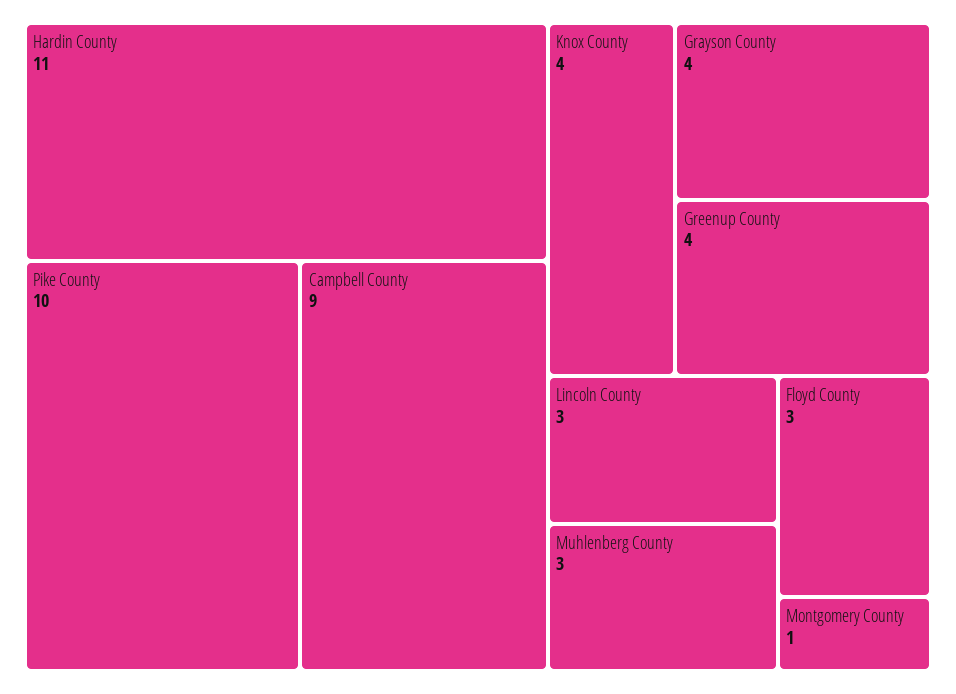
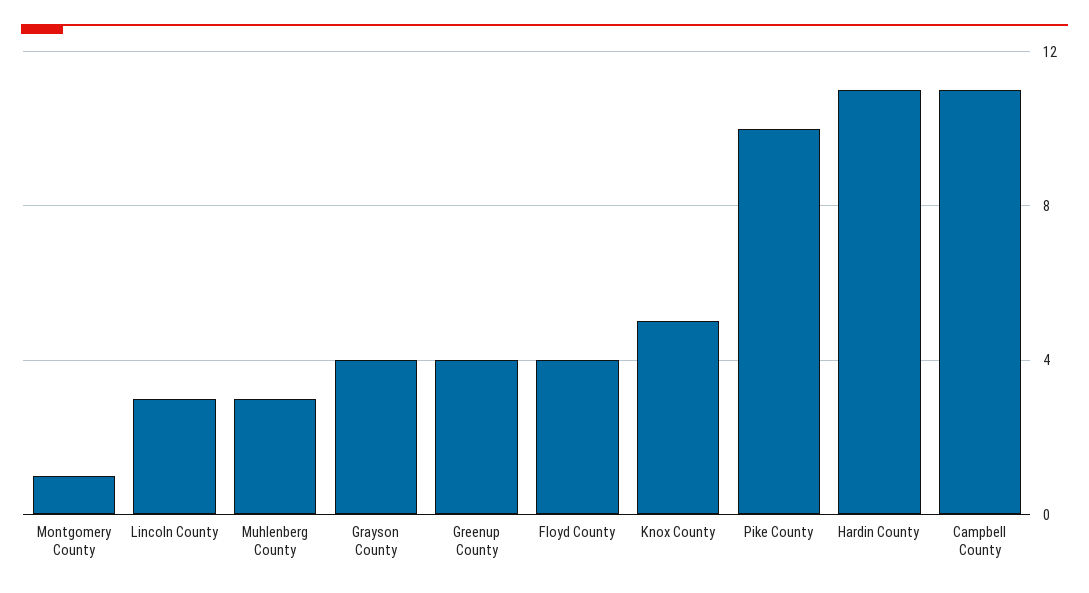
  {
    "Hardin County": 11,
    "Pike County": 10,
-   "Campbell County": 9,
+   "Campbell County": 11,
-   "Knox County": 4,
+   "Knox County": 5,
    "Grayson County": 4,
    "Greenup County": 4,
    "Lincoln County": 3,
    "Muhlenberg County": 3,
-   "Floyd County": 3,
+   "Floyd County": 4,
    "Montgomery County": 1
  }

